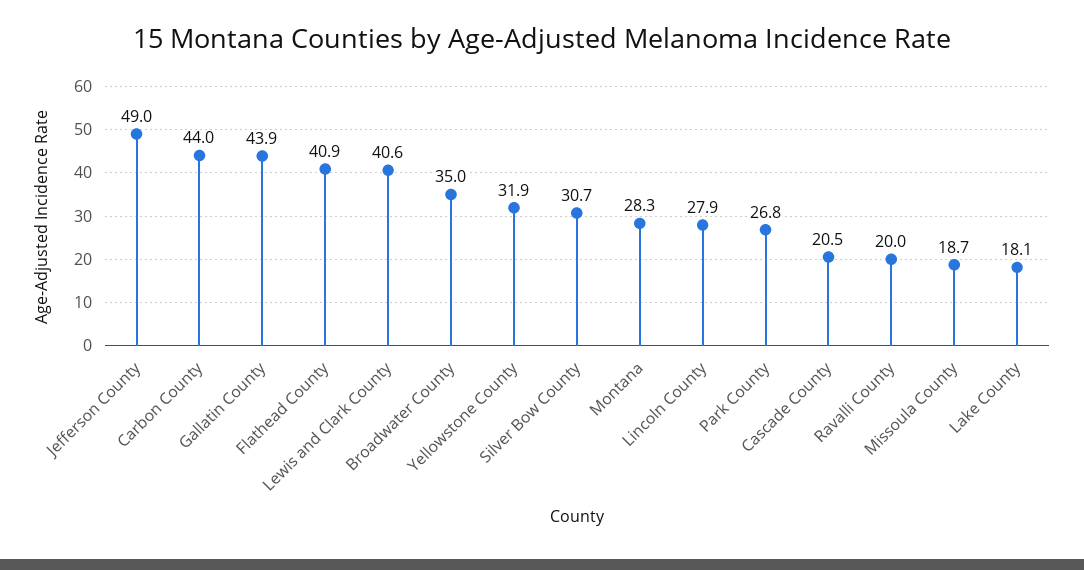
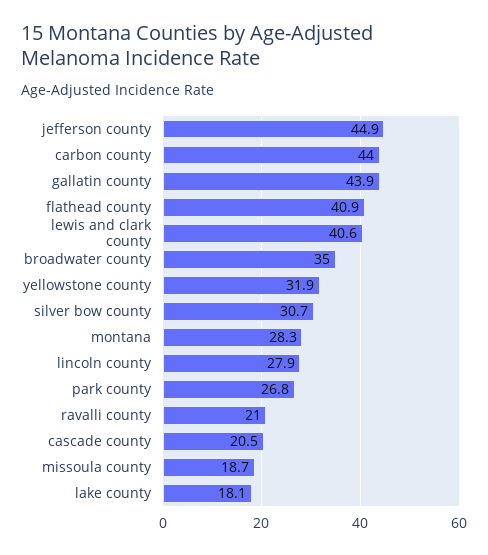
  {
-   "Jefferson County": 49,
+   "Jefferson County": 44.9,
    "Carbon County": 44,
    "Gallatin County": 43.9,
    "Flathead County": 40.9,
    "Lewis and Clark County": 40.6,
    "Broadwater County": 35,
    "Yellowstone County": 31.9,
    "Silver Bow County": 30.7,
    "Montana": 28.3,
    "Lincoln County": 27.9,
    "Park County": 26.8,
    "Cascade County": 20.5,
-   "Ravalli County": 20,
+   "Ravalli County": 21,
    "Missoula County": 18.7,
    "Lake County": 18.1
  }

